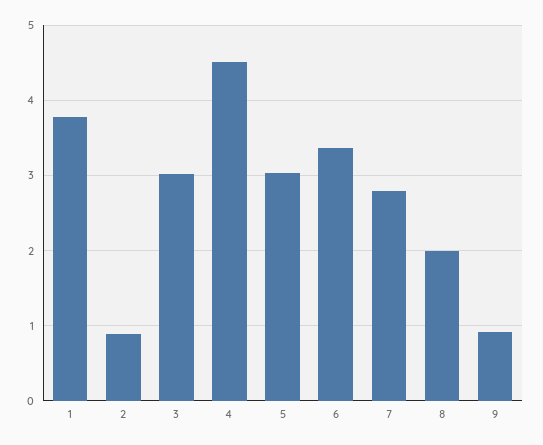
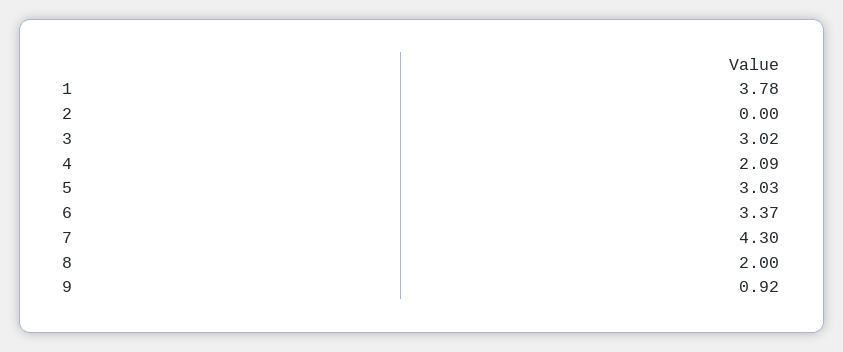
  {
    "1": 3.78,
-   "2": 0.9,
+   "2": 0,
    "3": 3.02,
-   "4": 4.5,
+   "4": 2.09,
    "5": 3.03,
    "6": 3.37,
-   "7": 2.8,
+   "7": 4.3,
    "8": 2,
    "9": 0.92
  }

